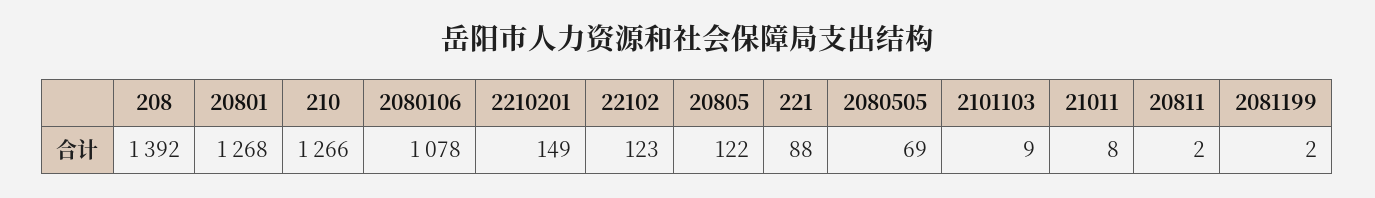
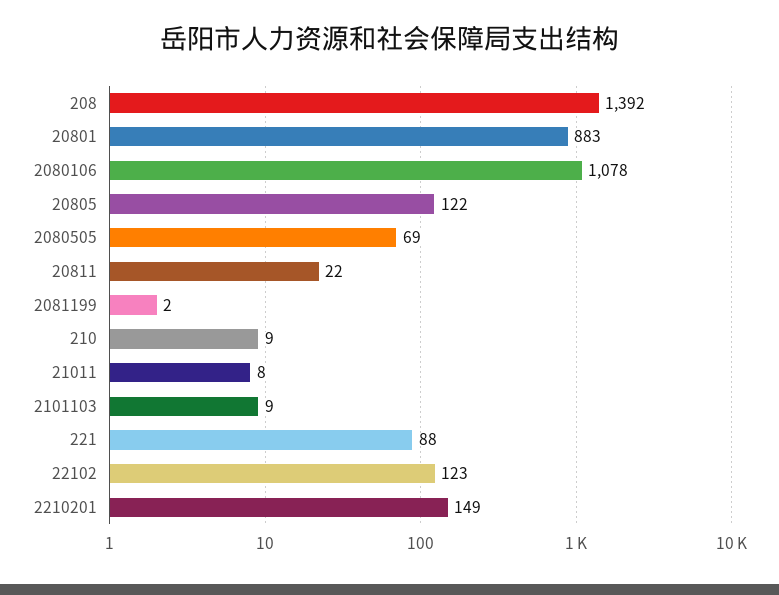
  {
    "208": 1392,
-   "20801": 1268,
+   "20801": 883,
-   "210": 1266,
+   "210": 9,
    "2080106": 1078,
    "2210201": 149,
    "22102": 123,
    "20805": 122,
    "221": 88,
    "2080505": 69,
    "2101103": 9,
    "21011": 8,
-   "20811": 2,
+   "20811": 22,
    "2081199": 2
  }

